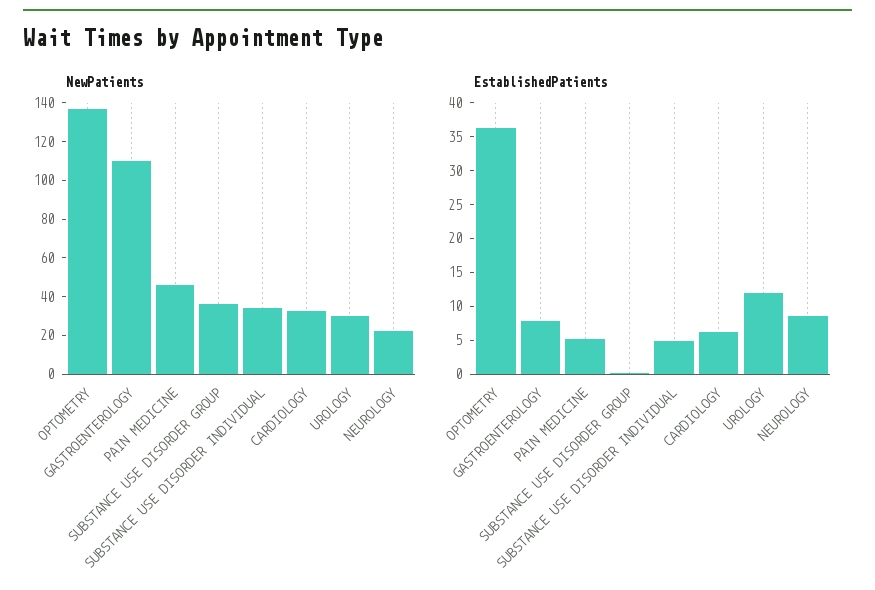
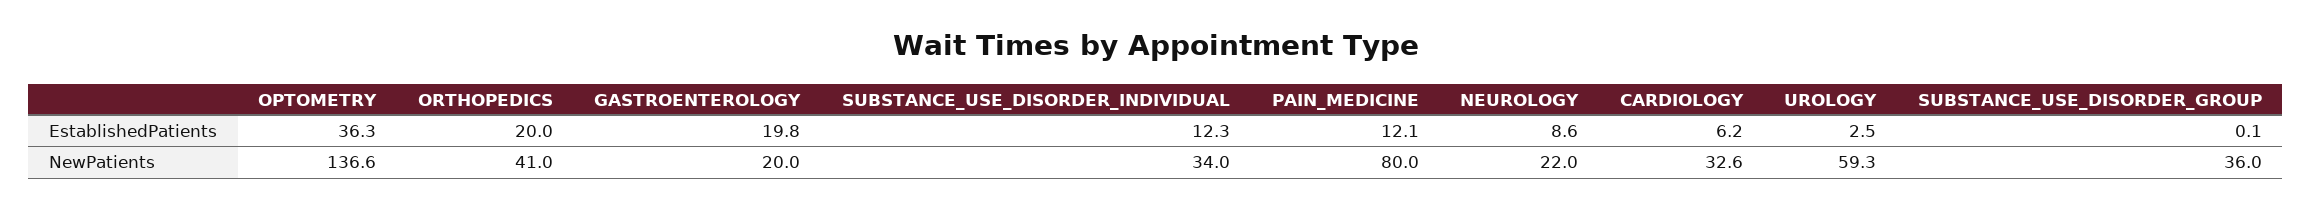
  {
    "NewPatients": {
      "OPTOMETRY": 136.6,
-     "GASTROENTEROLOGY": 110,
+     "GASTROENTEROLOGY": 20,
-     "PAIN MEDICINE": 45,
+     "PAIN MEDICINE": 80,
      "SUBSTANCE USE DISORDER GROUP": 36,
      "SUBSTANCE USE DISORDER INDIVIDUAL": 34,
      "CARDIOLOGY": 32.6,
-     "UROLOGY": 30,
+     "UROLOGY": 59.3,
-     "NEUROLOGY": 22
+     "NEUROLOGY": 22,
+     "ORTHOPEDICS": 41
    },
    "EstablishedPatients": {
      "OPTOMETRY": 36.3,
-     "GASTROENTEROLOGY": 7.5,
+     "GASTROENTEROLOGY": 19.8,
-     "PAIN MEDICINE": 5,
+     "PAIN MEDICINE": 12.1,
      "SUBSTANCE USE DISORDER GROUP": 0.1,
-     "SUBSTANCE USE DISORDER INDIVIDUAL": 5,
+     "SUBSTANCE USE DISORDER INDIVIDUAL": 12.3,
      "CARDIOLOGY": 6.2,
-     "UROLOGY": 12.5,
+     "UROLOGY": 2.5,
-     "NEUROLOGY": 8.6
+     "NEUROLOGY": 8.6,
+     "ORTHOPEDICS": 20
    }
  }

